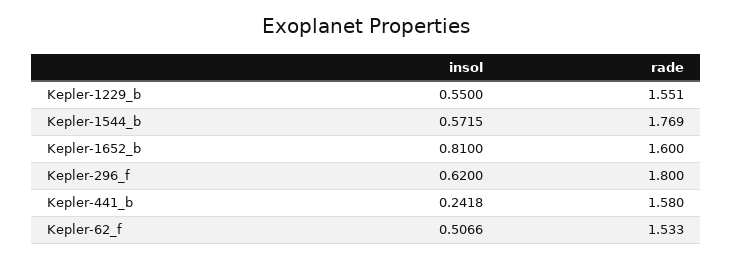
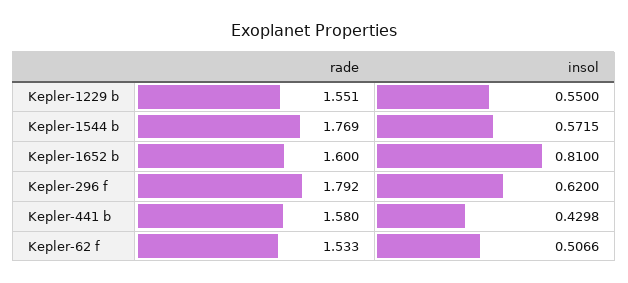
  {
    "insol": {
      "Kepler-1229_b": 0.55,
      "Kepler-1544_b": 0.5715,
      "Kepler-1652_b": 0.81,
      "Kepler-296_f": 0.62,
-     "Kepler-441_b": 0.2418,
+     "Kepler-441_b": 0.4298,
      "Kepler-62_f": 0.5066
    },
    "rade": {
      "Kepler-1229_b": 1.551,
      "Kepler-1544_b": 1.769,
      "Kepler-1652_b": 1.6,
-     "Kepler-296_f": 1.8,
+     "Kepler-296_f": 1.792,
      "Kepler-441_b": 1.58,
      "Kepler-62_f": 1.533
    }
  }

